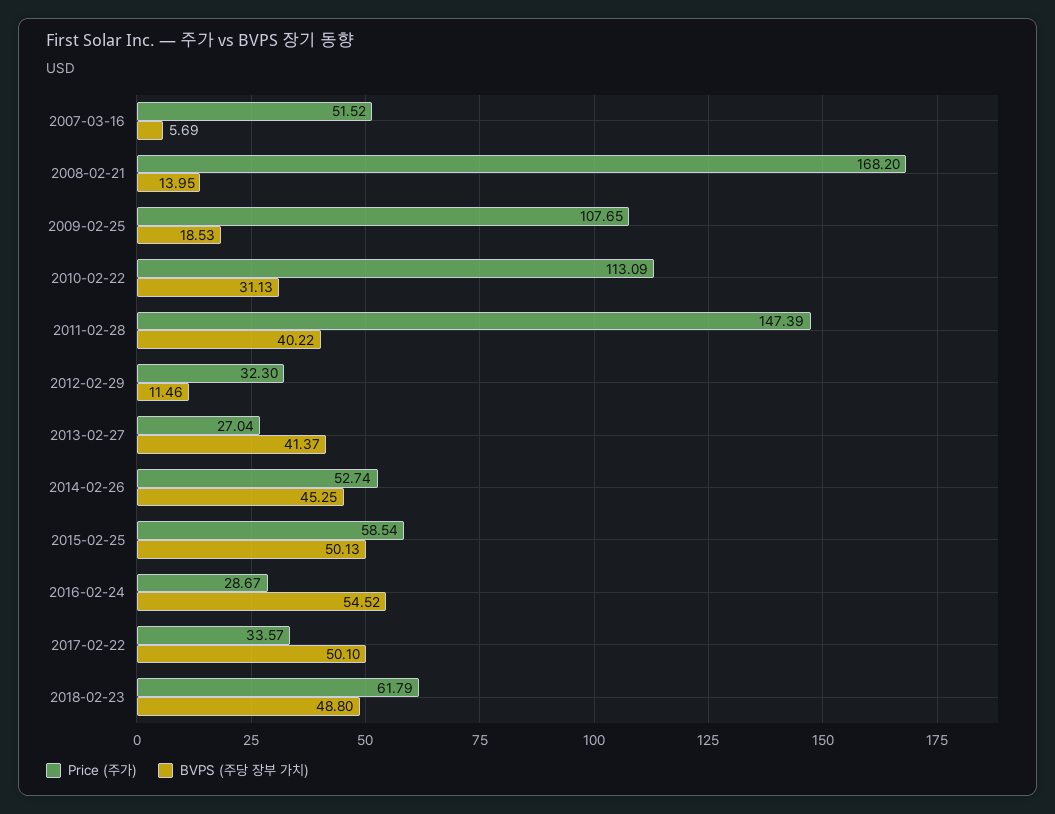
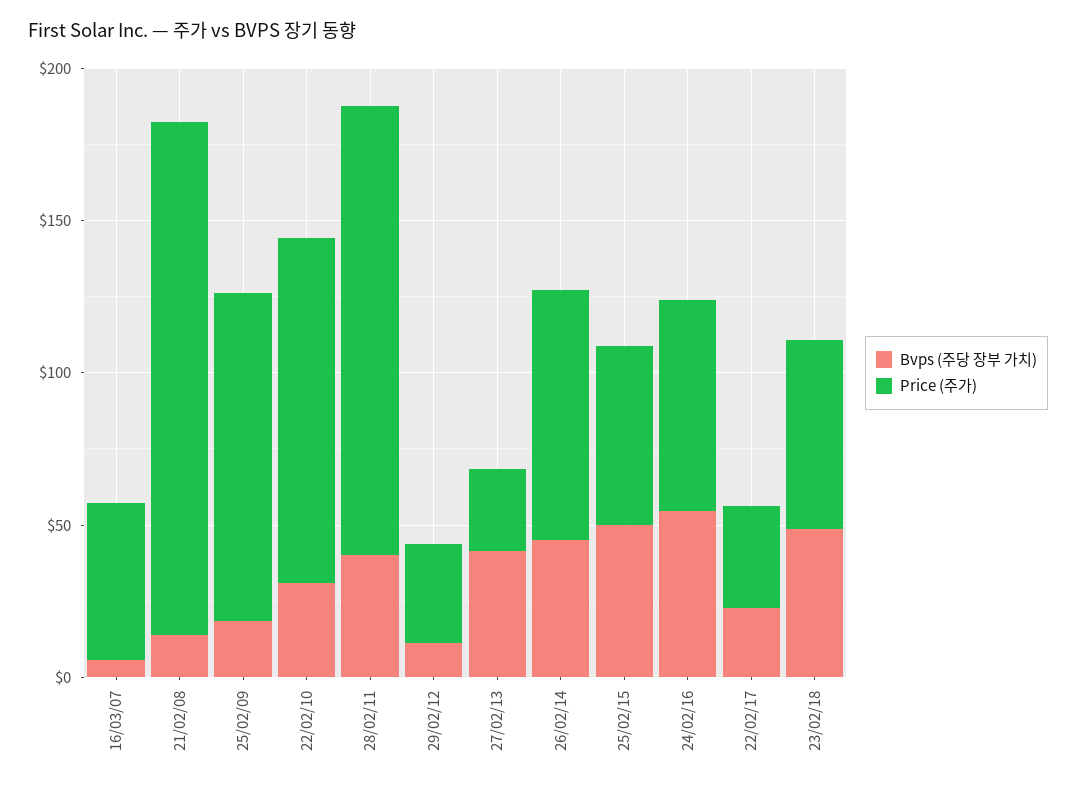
  {
    "Price (주가)": {
      "2007-03-16": 51.52,
      "2008-02-21": 168.2,
      "2009-02-25": 107.65,
      "2010-02-22": 113.09,
      "2011-02-28": 147.39,
      "2012-02-29": 32.3,
      "2013-02-27": 27.04,
-     "2014-02-26": 52.74,
+     "2014-02-26": 80,
      "2015-02-25": 58.54,
-     "2016-02-24": 28.67,
+     "2016-02-24": 70,
      "2017-02-22": 33.57,
      "2018-02-23": 61.79
    },
    "BVPS (주당 장부 가치)": {
      "2007-03-16": 5.69,
      "2008-02-21": 13.95,
      "2009-02-25": 18.53,
      "2010-02-22": 31.13,
      "2011-02-28": 40.22,
      "2012-02-29": 11.46,
      "2013-02-27": 41.37,
      "2014-02-26": 45.25,
      "2015-02-25": 50.13,
      "2016-02-24": 54.52,
-     "2017-02-22": 50.1,
+     "2017-02-22": 20,
      "2018-02-23": 48.8
    }
  }

